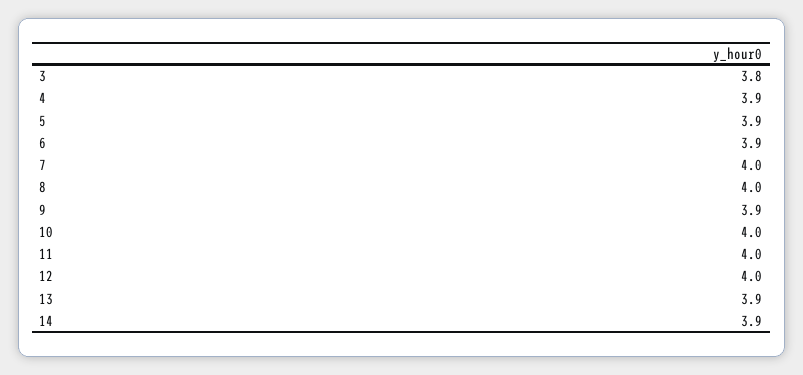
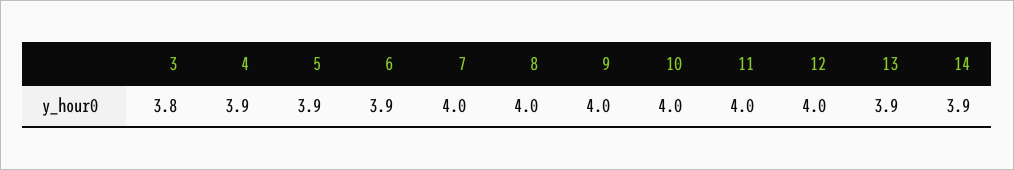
  {
    "3": 3.8,
    "4": 3.9,
    "5": 3.9,
    "6": 3.9,
    "7": 4,
    "8": 4,
-   "9": 3.9,
+   "9": 4,
    "10": 4,
    "11": 4,
    "12": 4,
    "13": 3.9,
    "14": 3.9
  }

